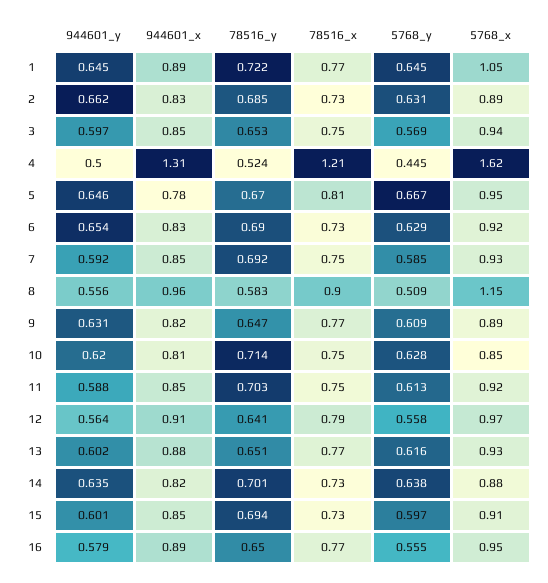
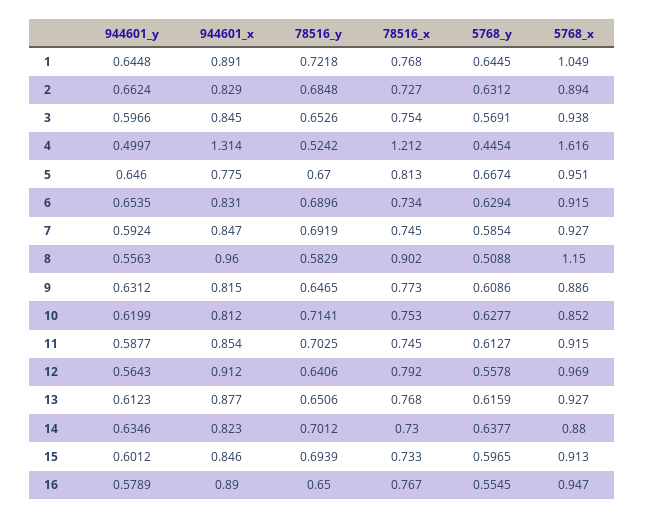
  {
    "944601_y": {
      "1": 0.6448,
      "2": 0.6624,
      "3": 0.5966,
      "4": 0.4997,
      "5": 0.646,
      "6": 0.6535,
      "7": 0.5924,
      "8": 0.5563,
      "9": 0.6312,
      "10": 0.6199,
      "11": 0.5877,
      "12": 0.5643,
-     "13": 0.602,
+     "13": 0.6123,
      "14": 0.6346,
      "15": 0.6012,
      "16": 0.5789
    },
    "944601_x": {
      "1": 0.891,
      "2": 0.829,
      "3": 0.845,
      "4": 1.314,
      "5": 0.775,
      "6": 0.831,
      "7": 0.847,
      "8": 0.96,
      "9": 0.815,
      "10": 0.812,
      "11": 0.854,
      "12": 0.912,
      "13": 0.877,
      "14": 0.823,
      "15": 0.846,
      "16": 0.89
    },
    "78516_y": {
      "1": 0.7218,
      "2": 0.6848,
      "3": 0.6526,
      "4": 0.5242,
      "5": 0.67,
      "6": 0.6896,
      "7": 0.6919,
      "8": 0.5829,
      "9": 0.6465,
      "10": 0.7141,
      "11": 0.7025,
      "12": 0.6406,
      "13": 0.6506,
      "14": 0.7012,
      "15": 0.6939,
      "16": 0.65
    },
    "78516_x": {
      "1": 0.768,
      "2": 0.727,
      "3": 0.754,
      "4": 1.212,
      "5": 0.813,
      "6": 0.734,
      "7": 0.745,
      "8": 0.902,
      "9": 0.773,
      "10": 0.753,
      "11": 0.745,
      "12": 0.792,
      "13": 0.768,
      "14": 0.73,
      "15": 0.733,
      "16": 0.767
    },
    "5768_y": {
      "1": 0.6445,
      "2": 0.6312,
      "3": 0.5691,
      "4": 0.4454,
      "5": 0.6674,
      "6": 0.6294,
      "7": 0.5854,
      "8": 0.5088,
      "9": 0.6086,
      "10": 0.6277,
      "11": 0.6127,
      "12": 0.5578,
      "13": 0.6159,
      "14": 0.6377,
      "15": 0.5965,
      "16": 0.5545
    },
    "5768_x": {
      "1": 1.049,
      "2": 0.894,
      "3": 0.938,
      "4": 1.616,
      "5": 0.951,
      "6": 0.915,
      "7": 0.927,
      "8": 1.15,
      "9": 0.886,
      "10": 0.852,
      "11": 0.915,
      "12": 0.969,
      "13": 0.927,
      "14": 0.88,
      "15": 0.913,
      "16": 0.947
    }
  }

